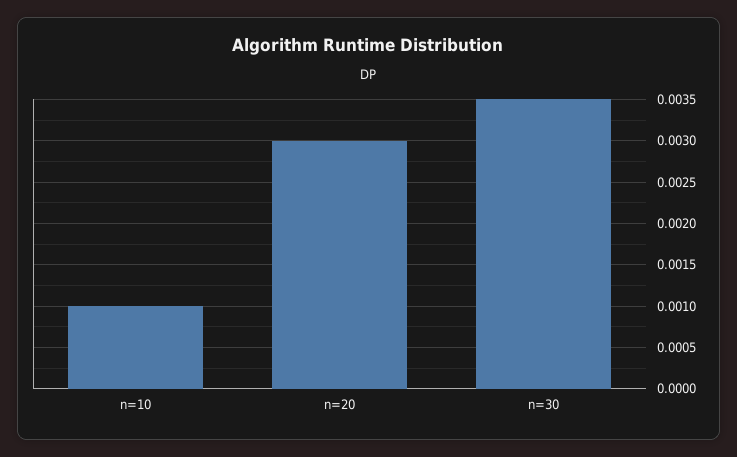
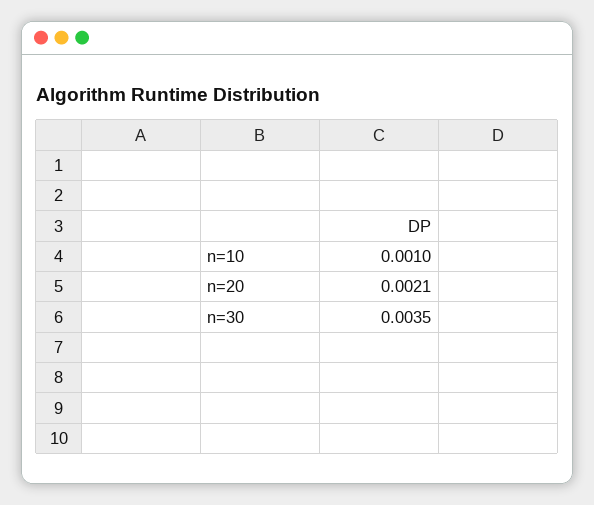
  {
    "n=10": 0.001,
-   "n=20": 0.003,
+   "n=20": 0.0021,
    "n=30": 0.0035
  }

